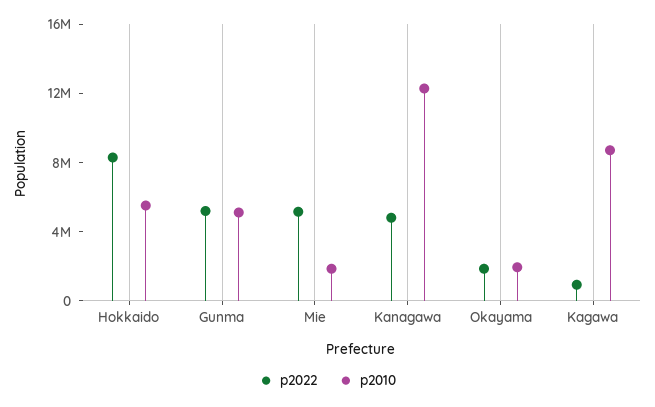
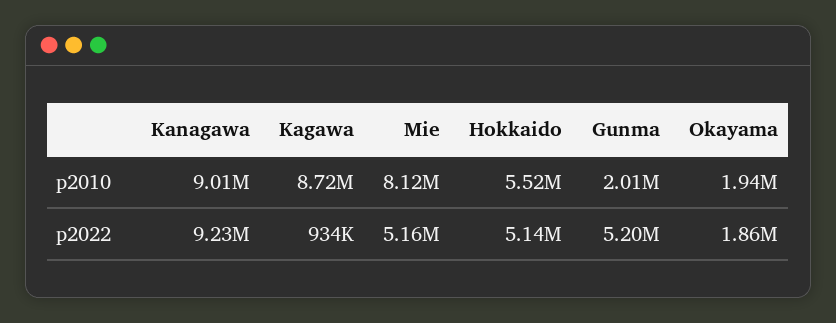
  {
    "p2022": {
-     "Hokkaido": 8000000,
+     "Hokkaido": 5140000,
      "Gunma": 5200000,
      "Mie": 5160000,
-     "Kanagawa": 5000000,
+     "Kanagawa": 9230000,
      "Okayama": 1860000,
      "Kagawa": 934000
    },
    "p2010": {
      "Hokkaido": 5520000,
-     "Gunma": 5000000,
+     "Gunma": 2010000,
-     "Mie": 2000000,
+     "Mie": 8120000,
-     "Kanagawa": 12000000,
+     "Kanagawa": 9010000,
      "Okayama": 1940000,
      "Kagawa": 8720000
    }
  }

